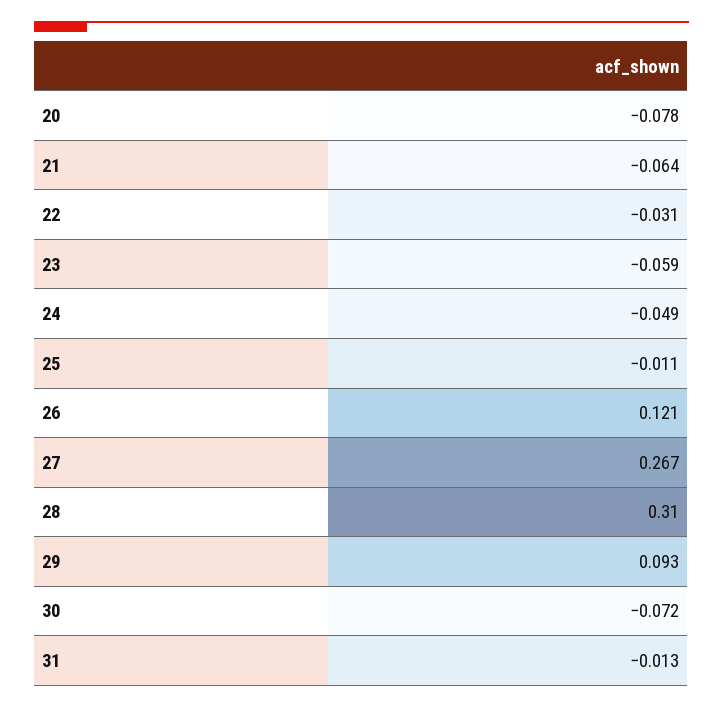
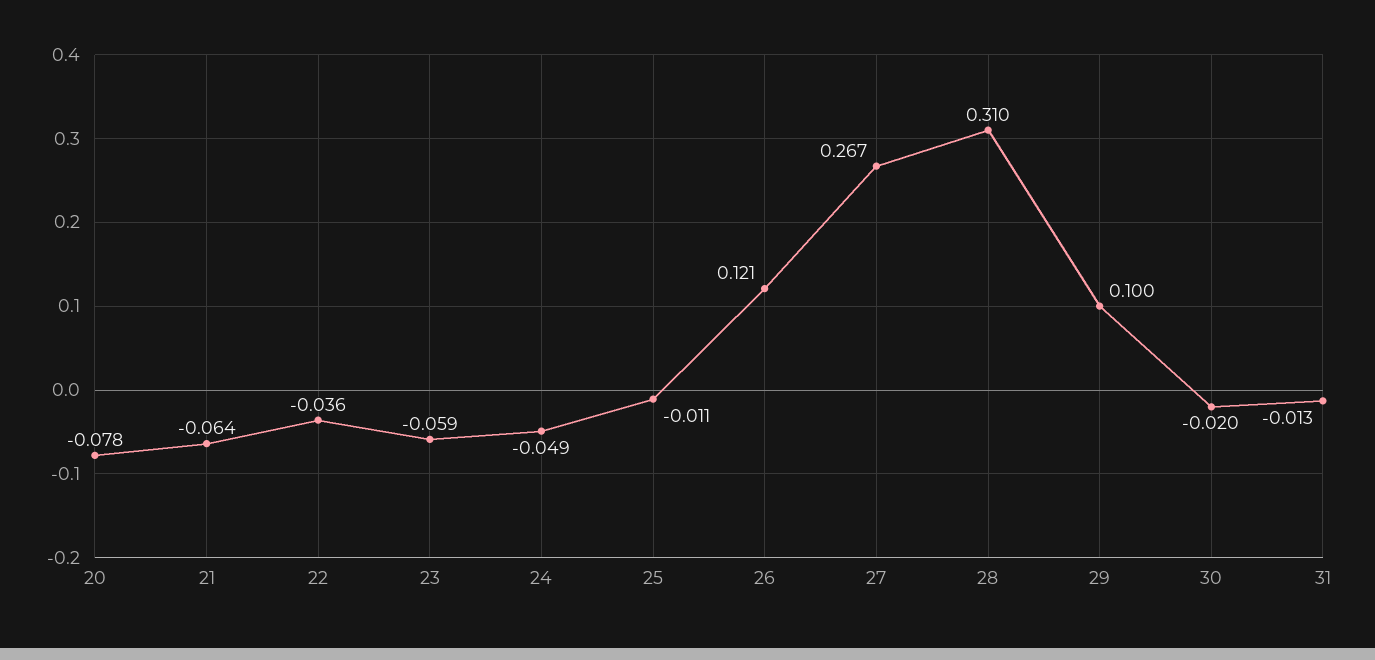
  {
    "20": -0.078,
    "21": -0.064,
-   "22": -0.031,
+   "22": -0.036,
    "23": -0.059,
    "24": -0.049,
    "25": -0.011,
    "26": 0.121,
    "27": 0.267,
    "28": 0.31,
-   "29": 0.093,
+   "29": 0.1,
-   "30": -0.072,
+   "30": -0.02,
    "31": -0.013
  }

